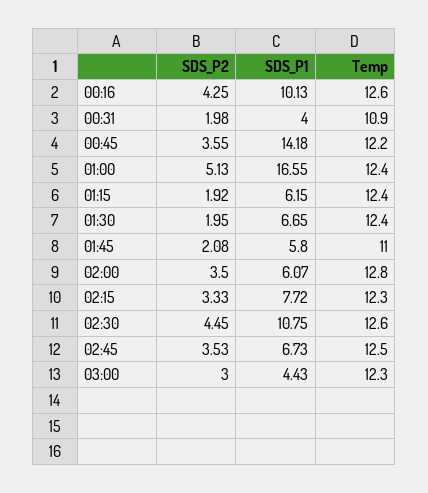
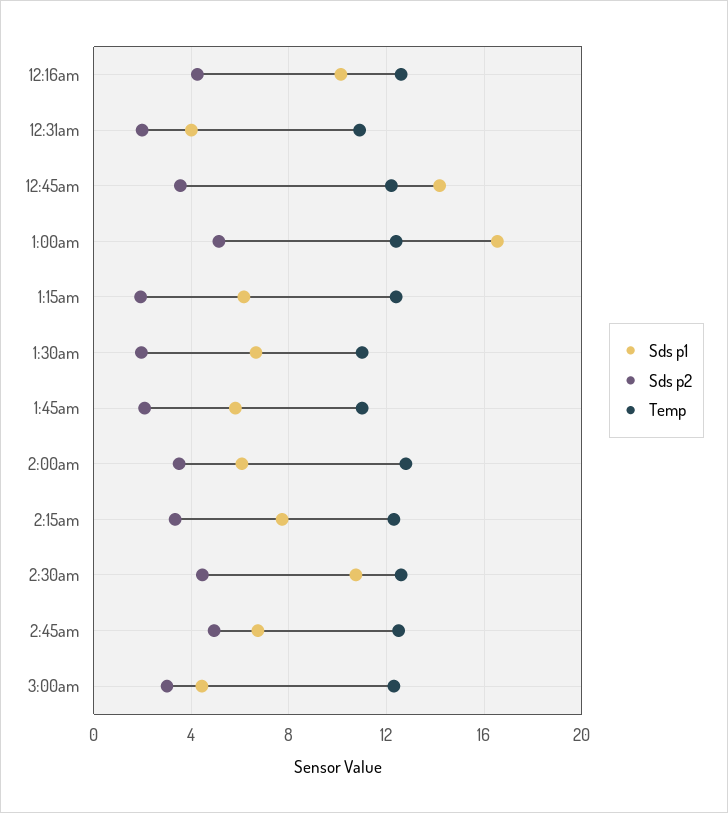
  {
    "SDS_P2": {
      "00:16": 4.25,
      "00:31": 1.98,
      "00:45": 3.55,
      "01:00": 5.13,
      "01:15": 1.92,
      "01:30": 1.95,
      "01:45": 2.08,
      "02:00": 3.5,
      "02:15": 3.33,
      "02:30": 4.45,
-     "02:45": 3.53,
+     "02:45": 5,
      "03:00": 3
    },
    "SDS_P1": {
      "00:16": 10.13,
      "00:31": 4,
      "00:45": 14.18,
      "01:00": 16.55,
      "01:15": 6.15,
      "01:30": 6.65,
      "01:45": 5.8,
      "02:00": 6.07,
      "02:15": 7.72,
      "02:30": 10.75,
      "02:45": 6.73,
      "03:00": 4.43
    },
    "Temp": {
      "00:16": 12.6,
      "00:31": 10.9,
      "00:45": 12.2,
      "01:00": 12.4,
      "01:15": 12.4,
-     "01:30": 12.4,
+     "01:30": 11,
      "01:45": 11,
      "02:00": 12.8,
      "02:15": 12.3,
      "02:30": 12.6,
      "02:45": 12.5,
      "03:00": 12.3
    }
  }

